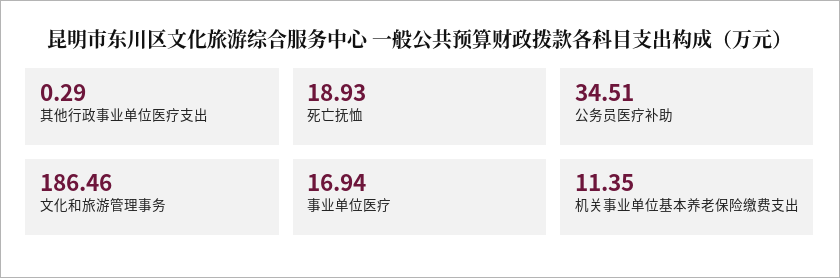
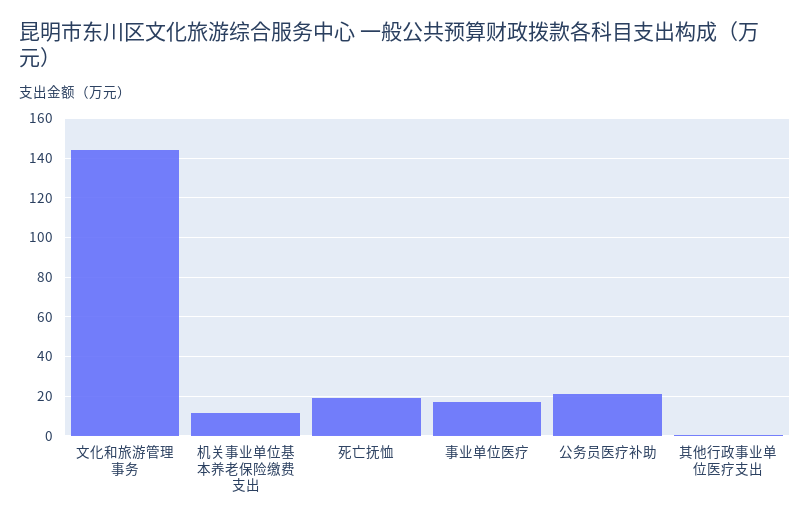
  {
    "其他行政事业单位医疗支出": 0.29,
    "死亡抚恤": 18.93,
-   "公务员医疗补助": 34.51,
+   "公务员医疗补助": 20,
-   "文化和旅游管理事务": 186.46,
+   "文化和旅游管理事务": 145,
    "事业单位医疗": 16.94,
    "机关事业单位基本养老保险缴费支出": 11.35
  }

